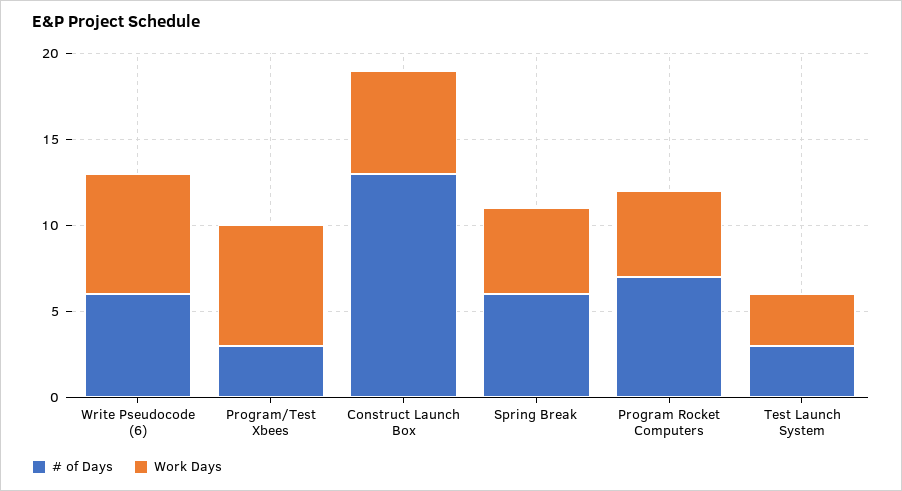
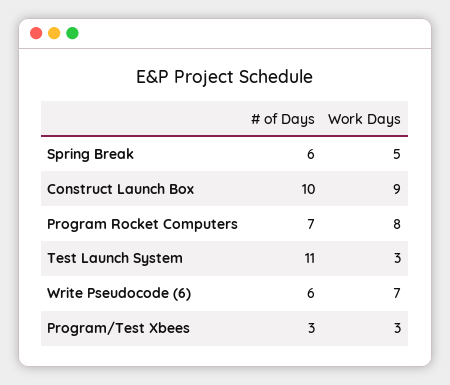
  {
    "# of Days": {
      "Write Pseudocode (6)": 6,
      "Program/Test Xbees": 3,
-     "Construct Launch Box": 13,
+     "Construct Launch Box": 10,
      "Spring Break": 6,
      "Program Rocket Computers": 7,
-     "Test Launch System": 3
+     "Test Launch System": 11
    },
    "Work Days": {
      "Write Pseudocode (6)": 7,
-     "Program/Test Xbees": 7,
+     "Program/Test Xbees": 3,
-     "Construct Launch Box": 6,
+     "Construct Launch Box": 9,
      "Spring Break": 5,
-     "Program Rocket Computers": 5,
+     "Program Rocket Computers": 8,
      "Test Launch System": 3
    }
  }

